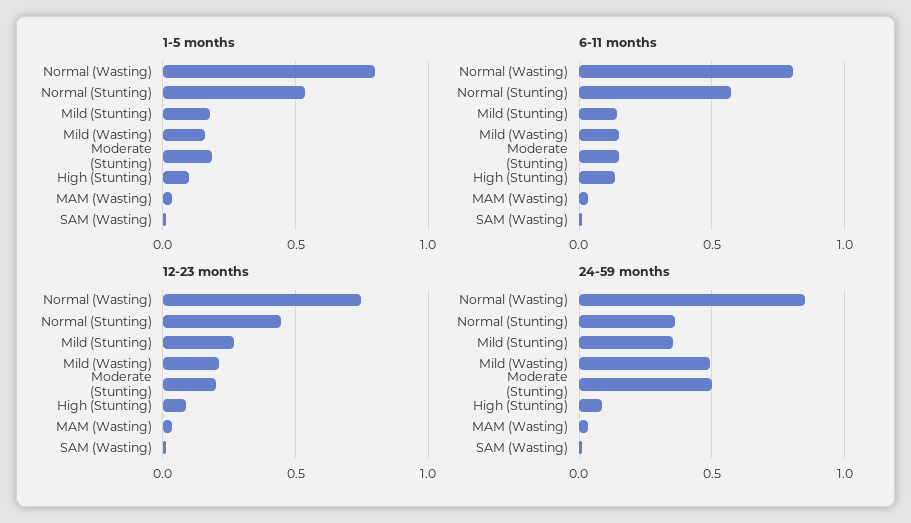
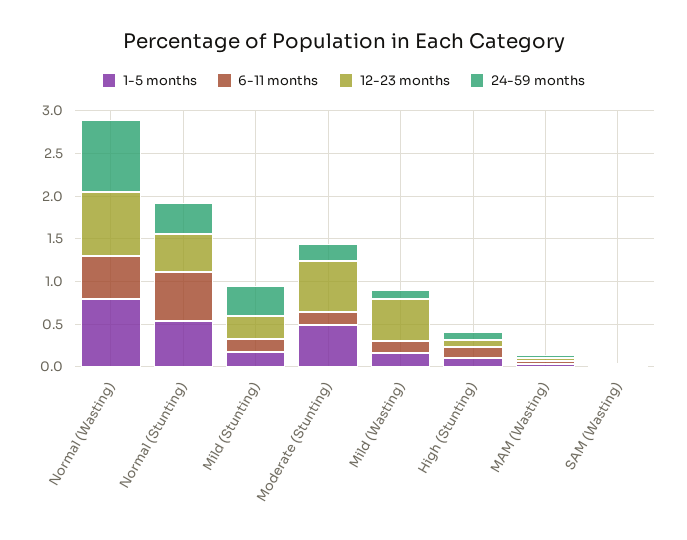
  {
    "1-5 months": {
      "Normal (Wasting)": 0.8,
      "Normal (Stunting)": 0.55,
      "Mild (Stunting)": 0.2,
      "Mild (Wasting)": 0.15,
-     "Moderate (Stunting)": 0.2,
+     "Moderate (Stunting)": 0.5,
      "High (Stunting)": 0.1,
      "MAM (Wasting)": 0.05,
      "SAM (Wasting)": 0
    },
    "6-11 months": {
-     "Normal (Wasting)": 0.8,
+     "Normal (Wasting)": 0.5,
      "Normal (Stunting)": 0.55,
      "Mild (Stunting)": 0.15,
      "Mild (Wasting)": 0.15,
      "Moderate (Stunting)": 0.15,
      "High (Stunting)": 0.15,
      "MAM (Wasting)": 0.05,
      "SAM (Wasting)": 0
    },
    "12-23 months": {
      "Normal (Wasting)": 0.75,
      "Normal (Stunting)": 0.45,
      "Mild (Stunting)": 0.25,
-     "Mild (Wasting)": 0.2,
+     "Mild (Wasting)": 0.5,
-     "Moderate (Stunting)": 0.2,
+     "Moderate (Stunting)": 0.6,
      "High (Stunting)": 0.1,
      "MAM (Wasting)": 0.05,
      "SAM (Wasting)": 0
    },
    "24-59 months": {
      "Normal (Wasting)": 0.85,
      "Normal (Stunting)": 0.35,
      "Mild (Stunting)": 0.35,
-     "Mild (Wasting)": 0.5,
+     "Mild (Wasting)": 0.1,
-     "Moderate (Stunting)": 0.5,
+     "Moderate (Stunting)": 0.2,
      "High (Stunting)": 0.1,
      "MAM (Wasting)": 0.05,
      "SAM (Wasting)": 0
    }
  }

